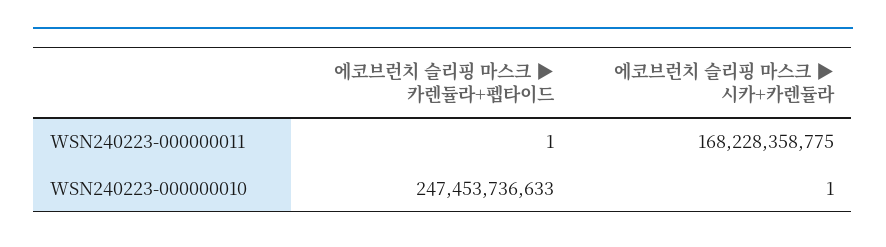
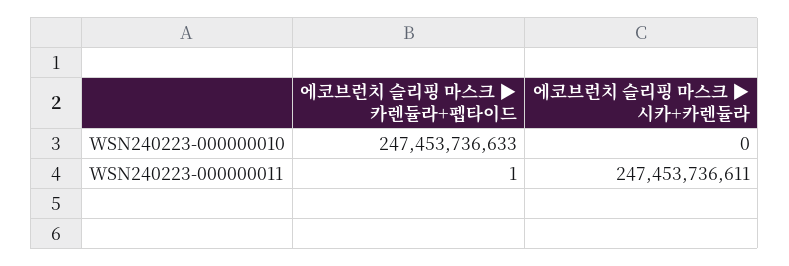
  {
    "에코브런치 슬리핑 마스크 ▶ 카렌듈라+펩타이드": {
      "WSN240223-000000011": 1,
      "WSN240223-000000010": 247453736633
    },
    "에코브런치 슬리핑 마스크 ▶ 시카+카렌듈라": {
-     "WSN240223-000000011": 168228358775,
+     "WSN240223-000000011": 247453736611,
-     "WSN240223-000000010": 1
+     "WSN240223-000000010": 0
    }
  }

